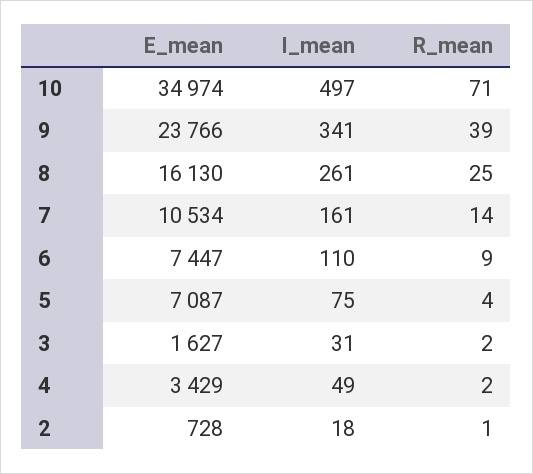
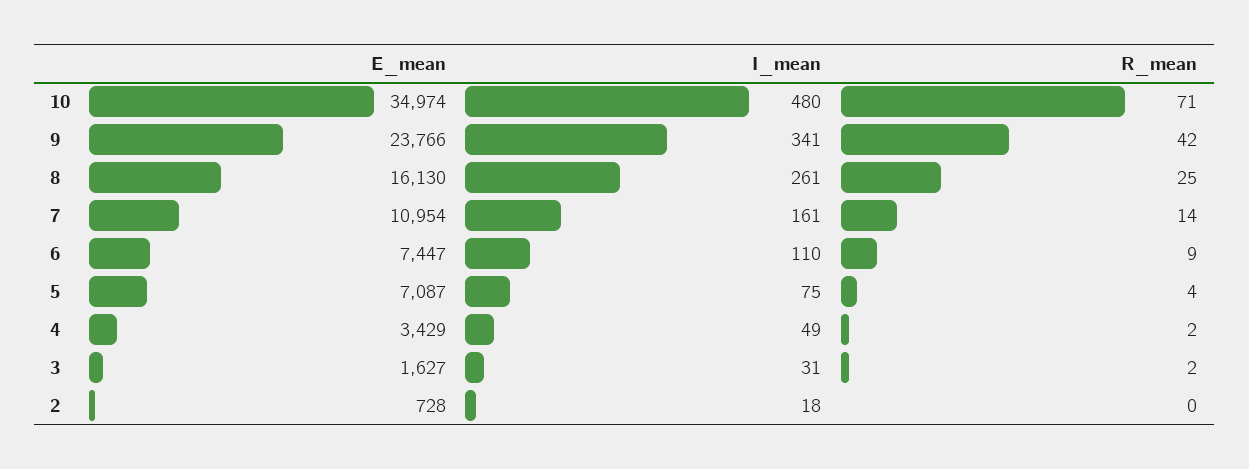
  {
    "E_mean": {
      "10": 34974,
      "9": 23766,
      "8": 16130,
-     "7": 10534,
+     "7": 10954,
      "6": 7447,
      "5": 7087,
      "3": 1627,
      "4": 3429,
      "2": 728
    },
    "I_mean": {
-     "10": 497,
+     "10": 480,
      "9": 341,
      "8": 261,
      "7": 161,
      "6": 110,
      "5": 75,
      "3": 31,
      "4": 49,
      "2": 18
    },
    "R_mean": {
      "10": 71,
-     "9": 39,
+     "9": 42,
      "8": 25,
      "7": 14,
      "6": 9,
      "5": 4,
      "3": 2,
      "4": 2,
-     "2": 1
+     "2": 0
    }
  }

